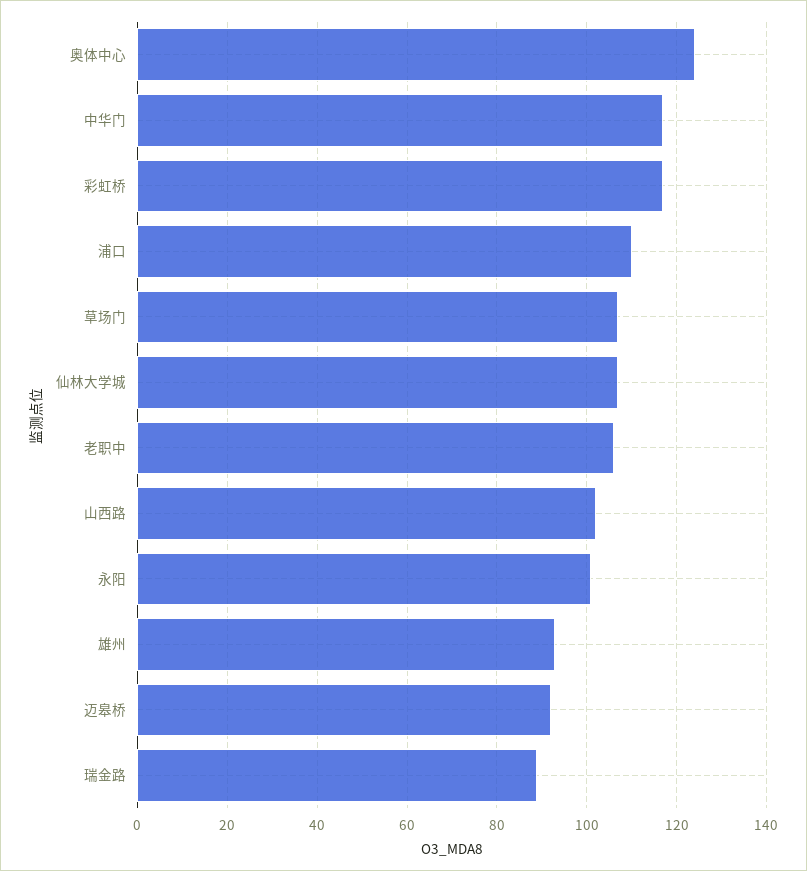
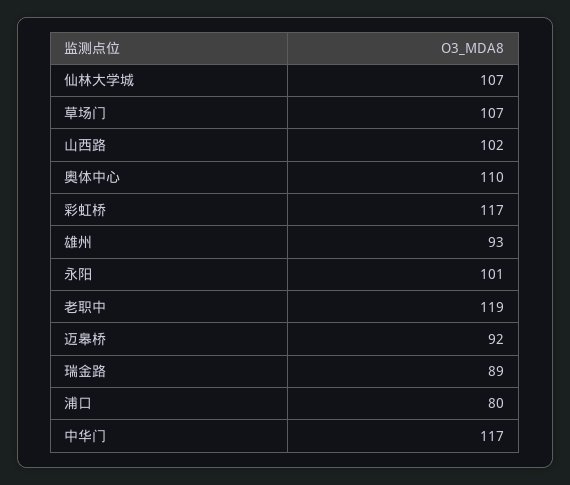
  {
-   "奥体中心": 125,
+   "奥体中心": 110,
    "中华门": 117,
    "彩虹桥": 117,
-   "浦口": 110,
+   "浦口": 80,
    "草场门": 107,
    "仙林大学城": 107,
-   "老职中": 105,
+   "老职中": 119,
    "山西路": 102,
    "永阳": 101,
    "雄州": 93,
    "迈皋桥": 92,
    "瑞金路": 89
  }

